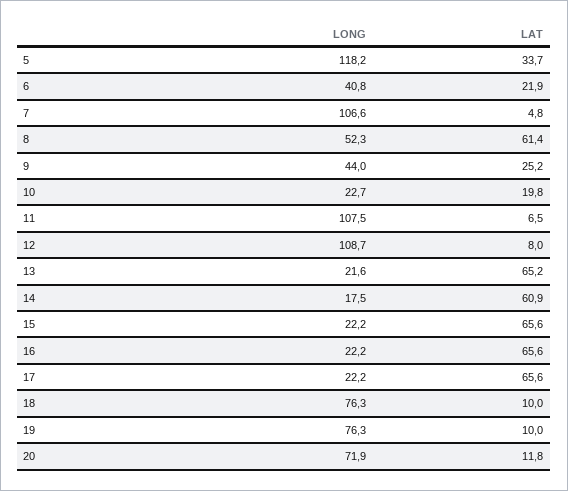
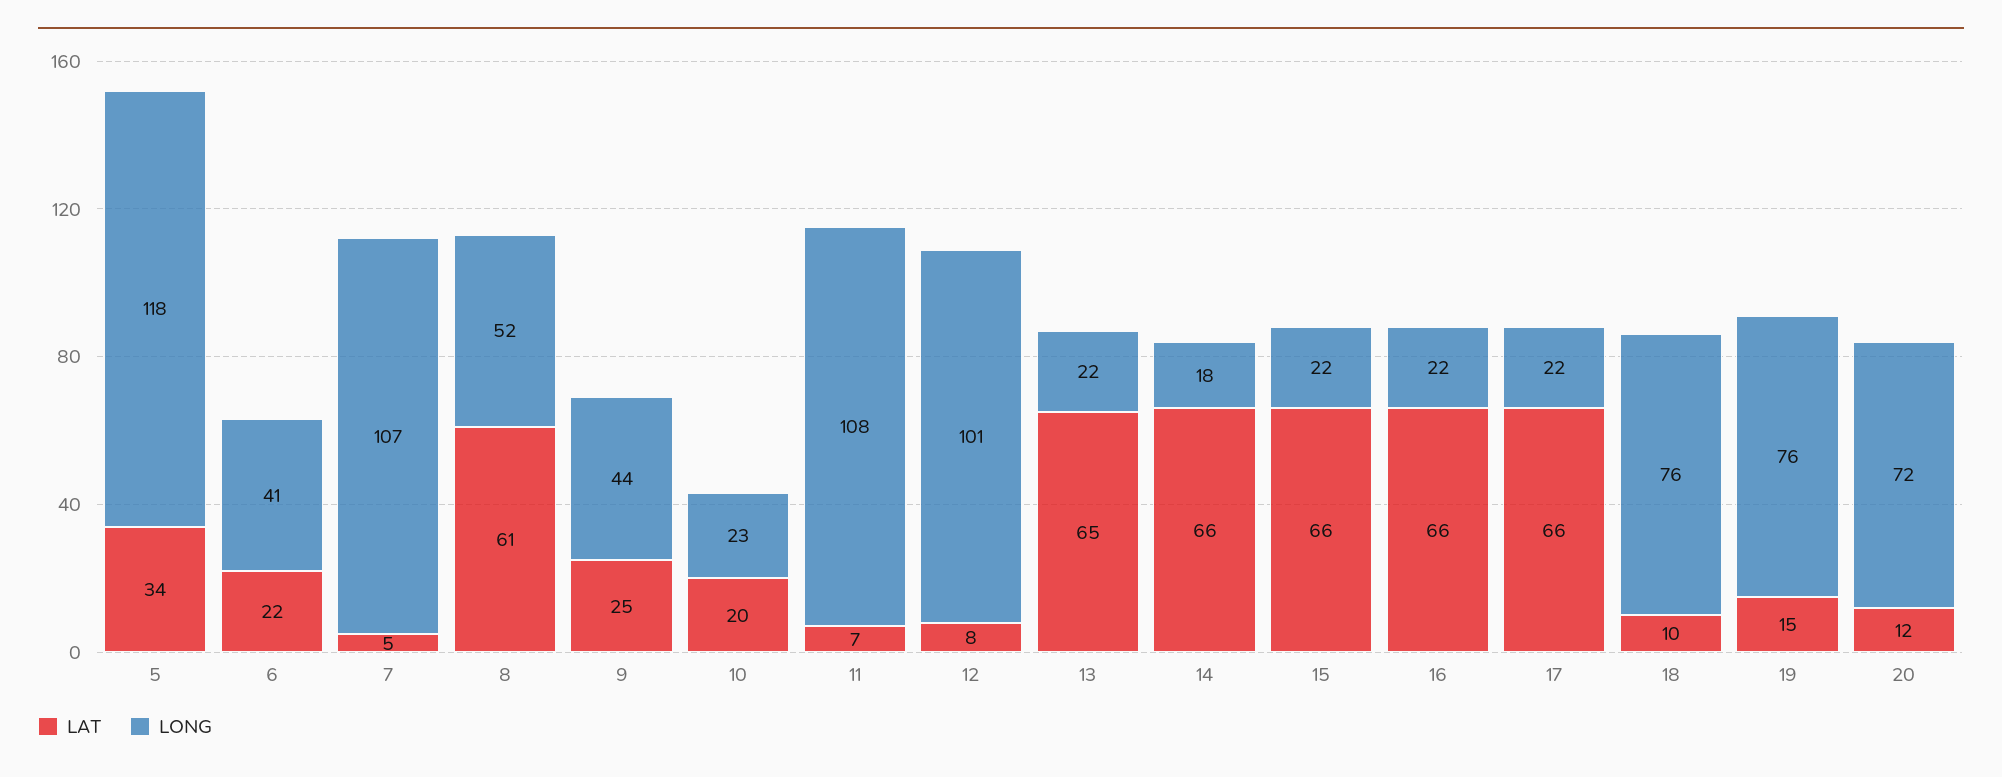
  {
    "LONG": {
      "5": 118.2,
      "6": 40.8,
      "7": 106.6,
      "8": 52.3,
      "9": 44,
      "10": 22.7,
      "11": 107.5,
-     "12": 108.7,
+     "12": 101,
      "13": 21.6,
      "14": 17.5,
      "15": 22.2,
      "16": 22.2,
      "17": 22.2,
      "18": 76.3,
      "19": 76.3,
      "20": 71.9
    },
    "LAT": {
      "5": 33.7,
      "6": 21.9,
      "7": 4.8,
      "8": 61.4,
      "9": 25.2,
      "10": 19.8,
      "11": 6.5,
      "12": 8,
      "13": 65.2,
-     "14": 60.9,
+     "14": 66,
      "15": 65.6,
      "16": 65.6,
      "17": 65.6,
      "18": 10,
-     "19": 10,
+     "19": 15,
      "20": 11.8
    }
  }

